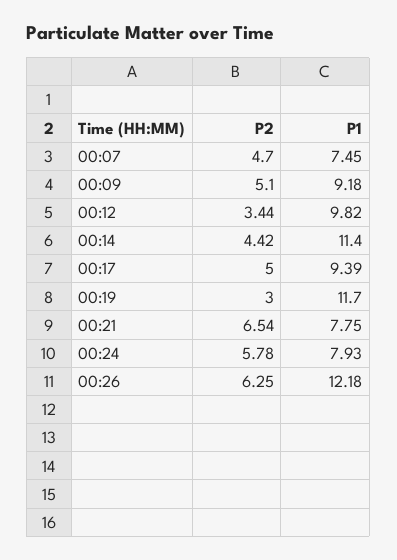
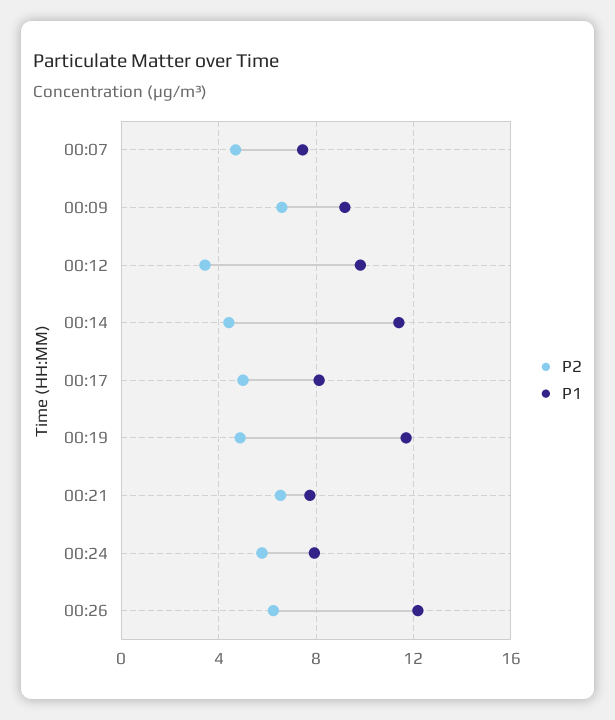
  {
    "P2": {
      "00:07": 4.7,
-     "00:09": 5.1,
+     "00:09": 6.5,
      "00:12": 3.44,
      "00:14": 4.42,
      "00:17": 5,
-     "00:19": 3,
+     "00:19": 5,
      "00:21": 6.54,
      "00:24": 5.78,
      "00:26": 6.25
    },
    "P1": {
      "00:07": 7.45,
      "00:09": 9.18,
      "00:12": 9.82,
      "00:14": 11.4,
-     "00:17": 9.39,
+     "00:17": 8,
      "00:19": 11.7,
      "00:21": 7.75,
      "00:24": 7.93,
      "00:26": 12.18
    }
  }

